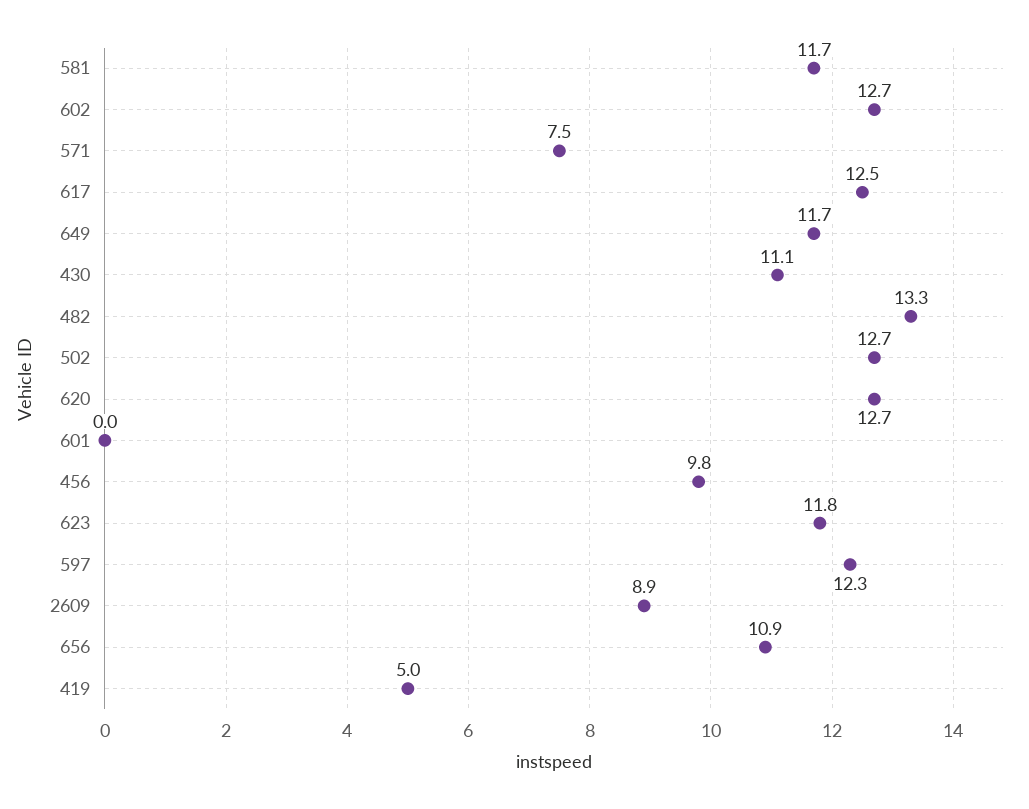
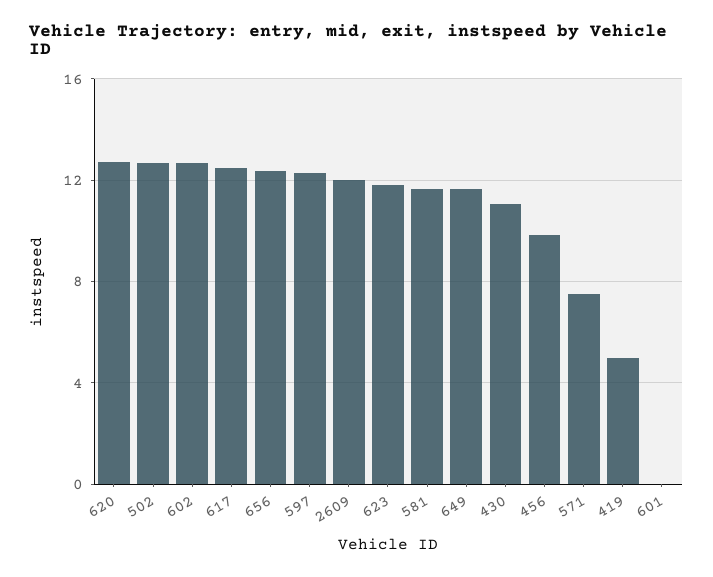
  {
    "581": 11.7,
    "602": 12.7,
    "571": 7.5,
    "617": 12.5,
    "649": 11.7,
    "430": 11.1,
-   "482": 13.3,
    "502": 12.7,
    "620": 12.7,
    "601": 0,
    "456": 9.8,
    "623": 11.8,
    "597": 12.3,
-   "2609": 8.9,
+   "2609": 12,
-   "656": 10.9,
+   "656": 12.5,
    "419": 5
  }

